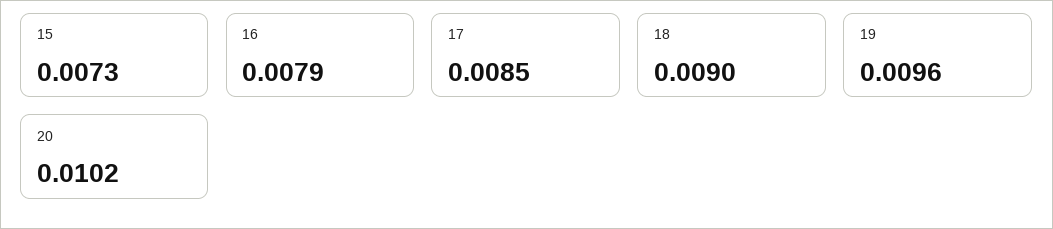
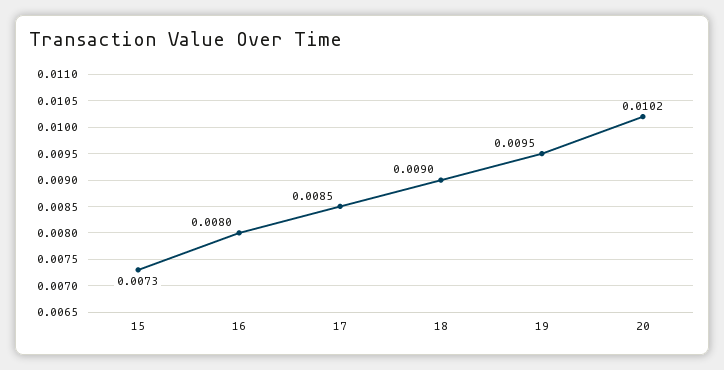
  {
    "15": 0.0073,
-   "16": 0.0079,
+   "16": 0.008,
    "17": 0.0085,
    "18": 0.009,
-   "19": 0.0096,
+   "19": 0.0095,
    "20": 0.0102
  }

